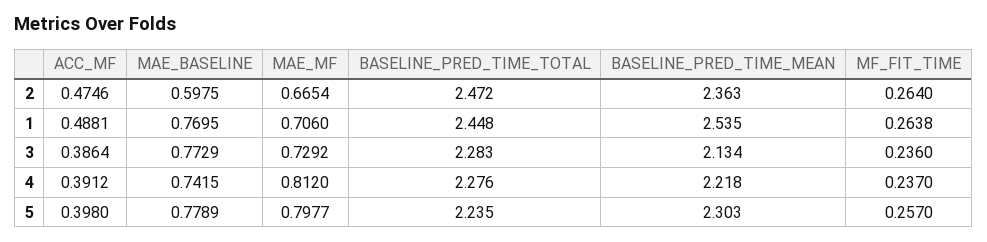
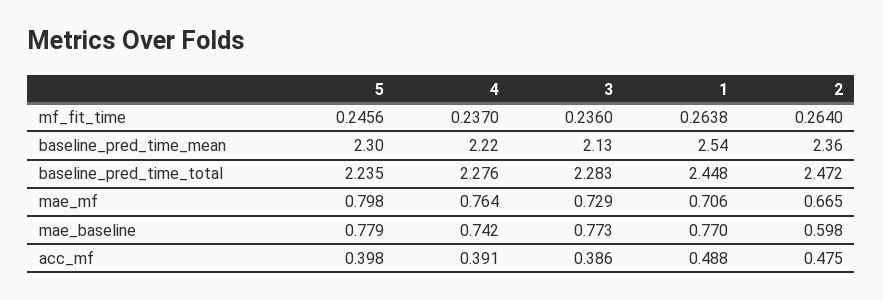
  {
    "ACC_MF": {
      "2": 0.4746,
      "1": 0.4881,
      "3": 0.3864,
      "4": 0.3912,
      "5": 0.398
    },
    "MAE_BASELINE": {
      "2": 0.5975,
      "1": 0.7695,
      "3": 0.7729,
      "4": 0.7415,
      "5": 0.7789
    },
    "MAE_MF": {
      "2": 0.6654,
      "1": 0.706,
      "3": 0.7292,
-     "4": 0.812,
+     "4": 0.764,
      "5": 0.7977
    },
    "BASELINE_PRED_TIME_TOTAL": {
      "2": 2.472,
      "1": 2.448,
      "3": 2.283,
      "4": 2.276,
      "5": 2.235
    },
    "BASELINE_PRED_TIME_MEAN": {
      "2": 2.363,
      "1": 2.535,
      "3": 2.134,
      "4": 2.218,
      "5": 2.303
    },
    "MF_FIT_TIME": {
      "2": 0.264,
      "1": 0.2638,
      "3": 0.236,
      "4": 0.237,
-     "5": 0.257
+     "5": 0.2456
    }
  }

